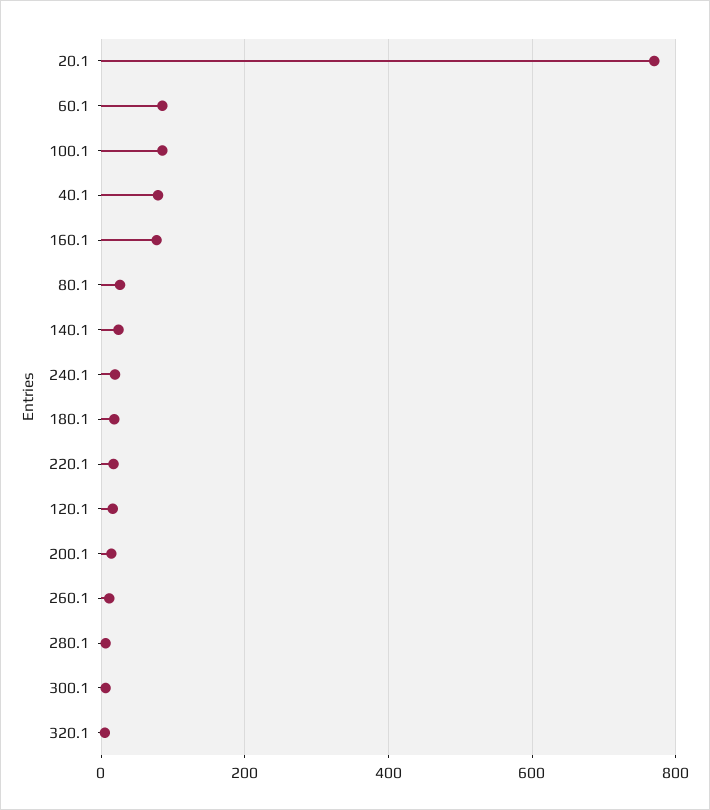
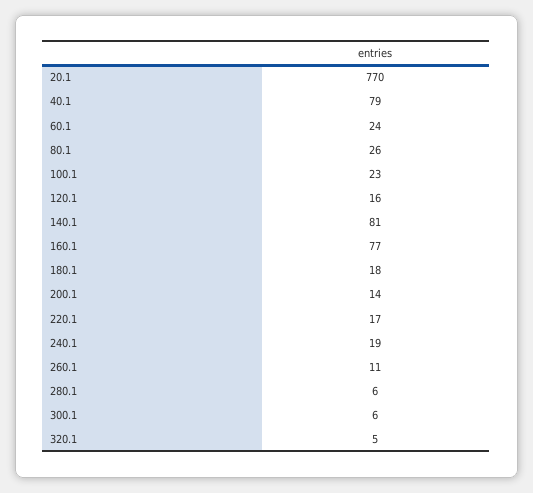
  {
    "20.1": 770,
-   "60.1": 80,
+   "60.1": 24,
-   "100.1": 80,
+   "100.1": 23,
    "40.1": 79,
    "160.1": 77,
    "80.1": 26,
-   "140.1": 20,
+   "140.1": 81,
    "240.1": 19,
    "180.1": 18,
    "220.1": 17,
    "120.1": 16,
    "200.1": 14,
    "260.1": 11,
    "280.1": 6,
    "300.1": 6,
    "320.1": 5
  }

